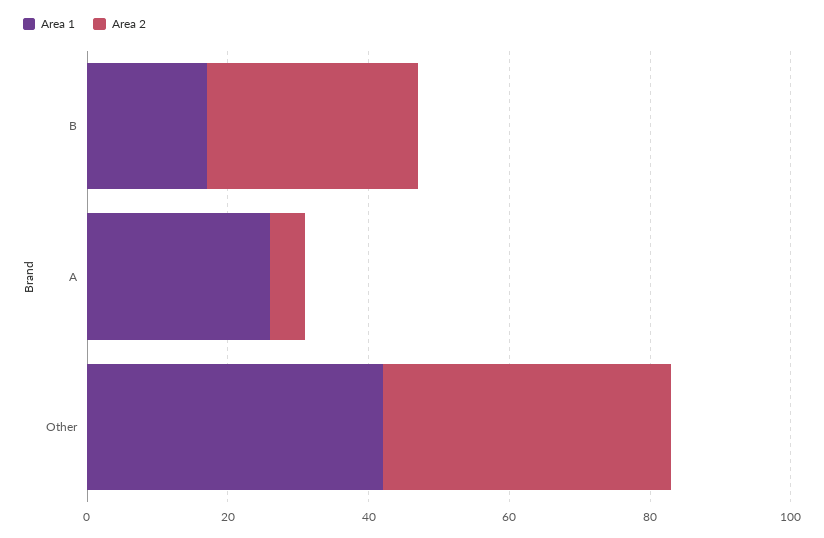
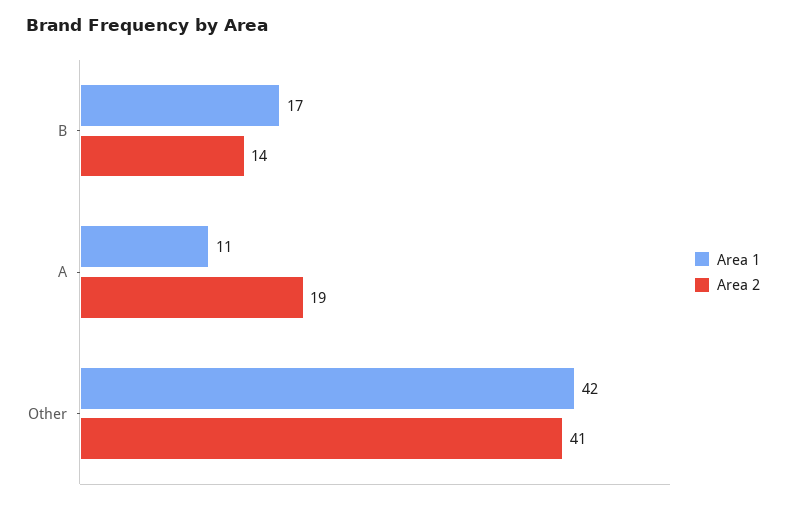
  {
    "Area 1": {
      "B": 17,
-     "A": 25,
+     "A": 11,
      "Other": 42
    },
    "Area 2": {
-     "B": 30,
+     "B": 14,
-     "A": 5,
+     "A": 19,
      "Other": 41
    }
  }

